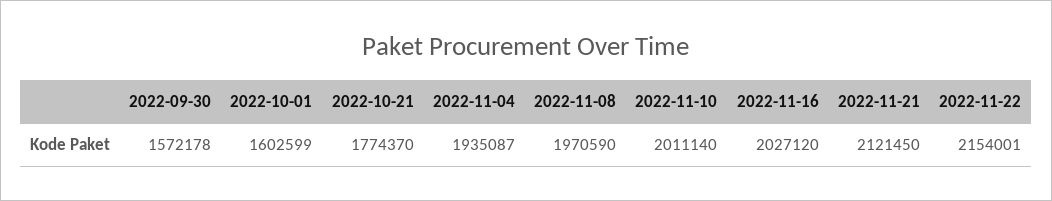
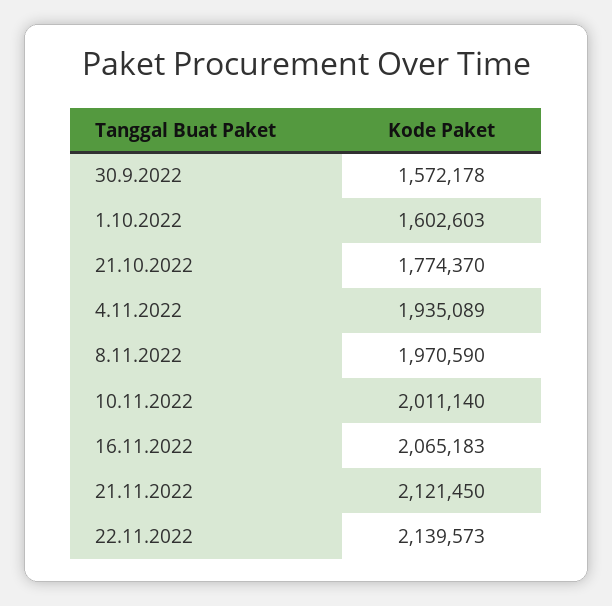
  {
    "2022-09-30": 1572178,
-   "2022-10-01": 1602599,
+   "2022-10-01": 1602603,
    "2022-10-21": 1774370,
-   "2022-11-04": 1935087,
+   "2022-11-04": 1935089,
    "2022-11-08": 1970590,
    "2022-11-10": 2011140,
-   "2022-11-16": 2027120,
+   "2022-11-16": 2065183,
    "2022-11-21": 2121450,
-   "2022-11-22": 2154001
+   "2022-11-22": 2139573
  }

